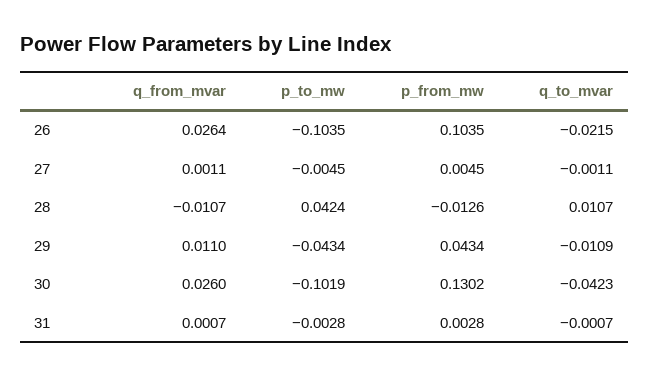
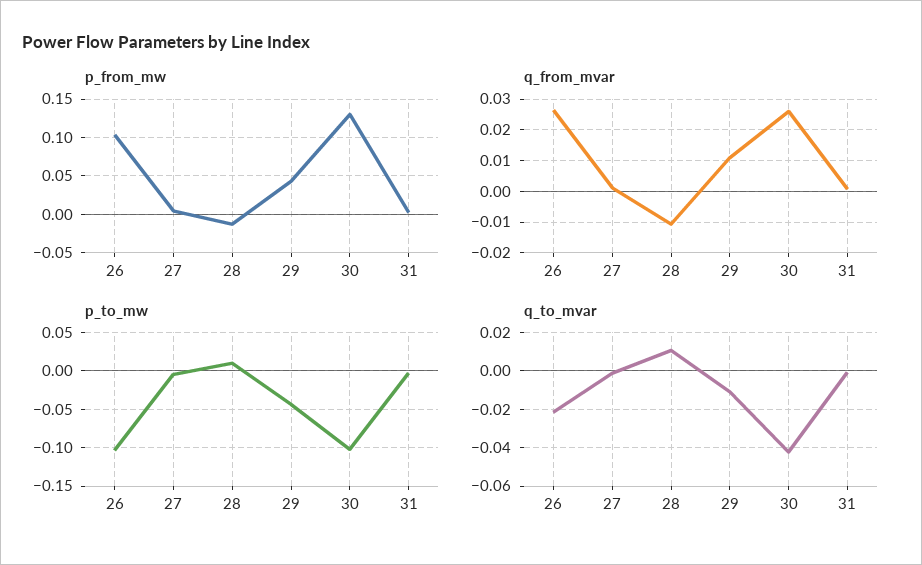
  {
    "q_from_mvar": {
      "26": 0.0264,
      "27": 0.0011,
      "28": -0.0107,
      "29": 0.011,
      "30": 0.026,
      "31": 0.0007
    },
    "p_to_mw": {
      "26": -0.1035,
      "27": -0.0045,
-     "28": 0.0424,
+     "28": 0.01,
      "29": -0.0434,
      "30": -0.1019,
      "31": -0.0028
    },
    "p_from_mw": {
      "26": 0.1035,
      "27": 0.0045,
      "28": -0.0126,
      "29": 0.0434,
      "30": 0.1302,
      "31": 0.0028
    },
    "q_to_mvar": {
      "26": -0.0215,
      "27": -0.0011,
      "28": 0.0107,
      "29": -0.0109,
      "30": -0.0423,
      "31": -0.0007
    }
  }

